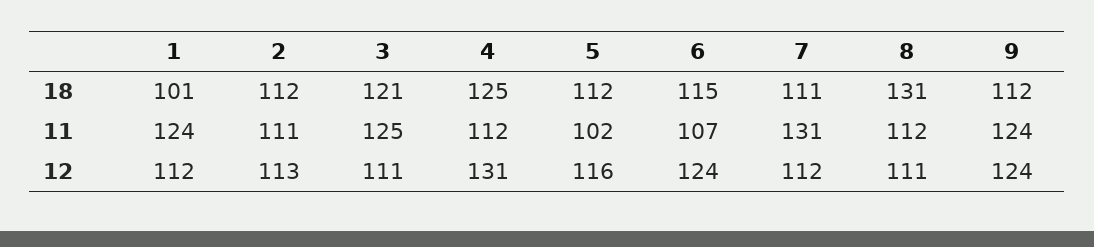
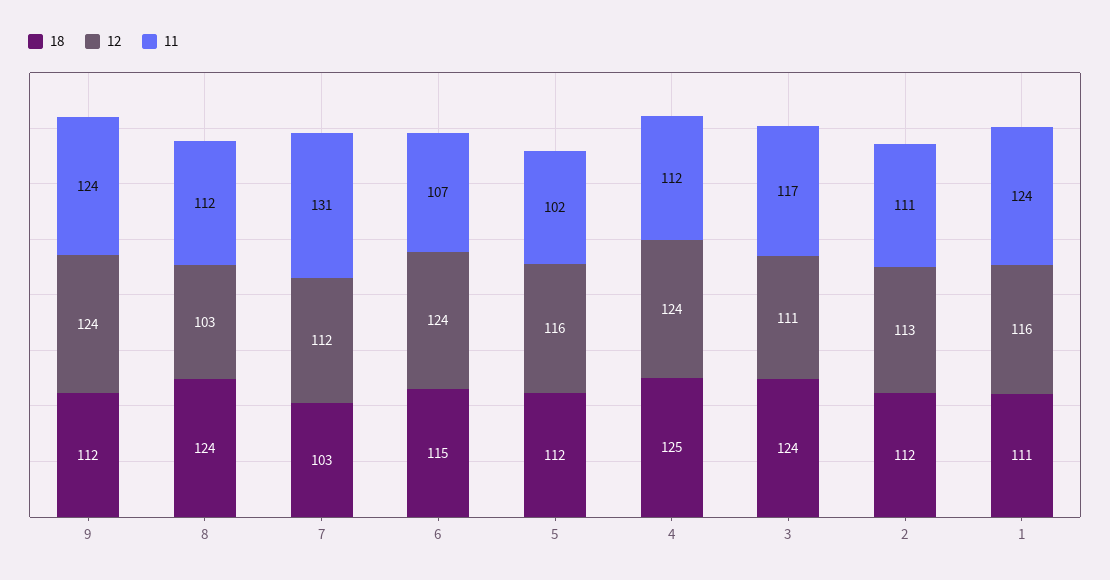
  {
    "18": {
-     "1": 101,
+     "1": 111,
      "2": 112,
-     "3": 121,
+     "3": 124,
      "4": 125,
      "5": 112,
      "6": 115,
-     "7": 111,
+     "7": 103,
-     "8": 131,
+     "8": 124,
      "9": 112
    },
    "11": {
      "1": 124,
      "2": 111,
-     "3": 125,
+     "3": 117,
      "4": 112,
      "5": 102,
      "6": 107,
      "7": 131,
      "8": 112,
      "9": 124
    },
    "12": {
-     "1": 112,
+     "1": 116,
      "2": 113,
      "3": 111,
-     "4": 131,
+     "4": 124,
      "5": 116,
      "6": 124,
      "7": 112,
-     "8": 111,
+     "8": 103,
      "9": 124
    }
  }

